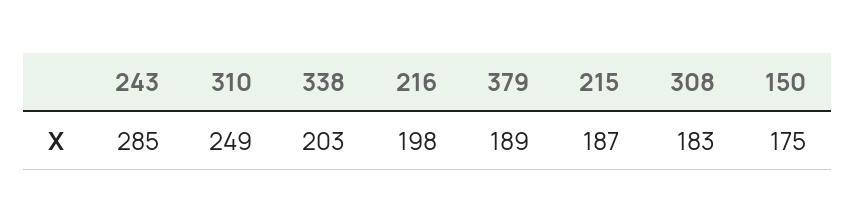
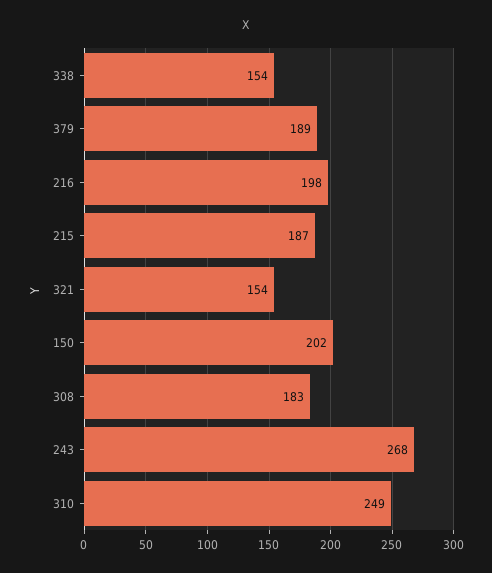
  {
-   "243": 285,
+   "243": 268,
    "310": 249,
-   "338": 203,
+   "338": 154,
    "216": 198,
    "379": 189,
    "215": 187,
    "308": 183,
-   "150": 175
+   "150": 202,
+   "321": 154
  }

